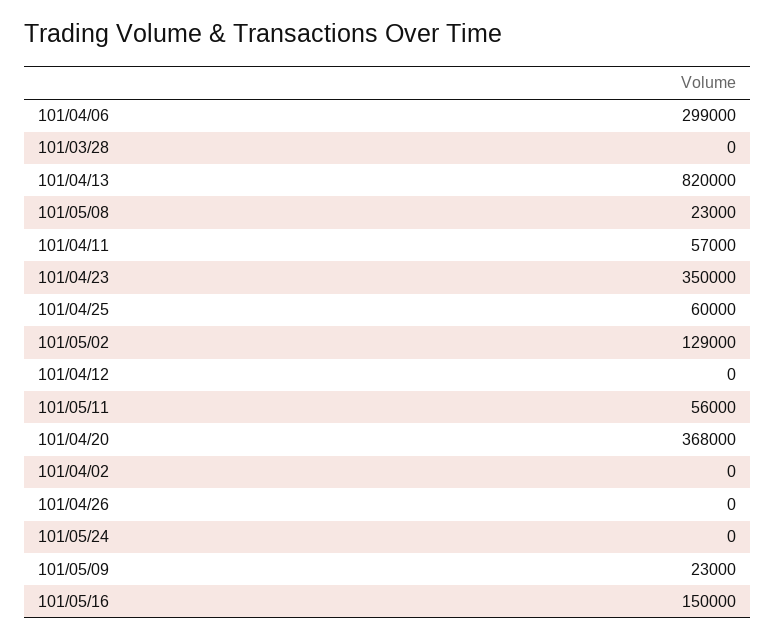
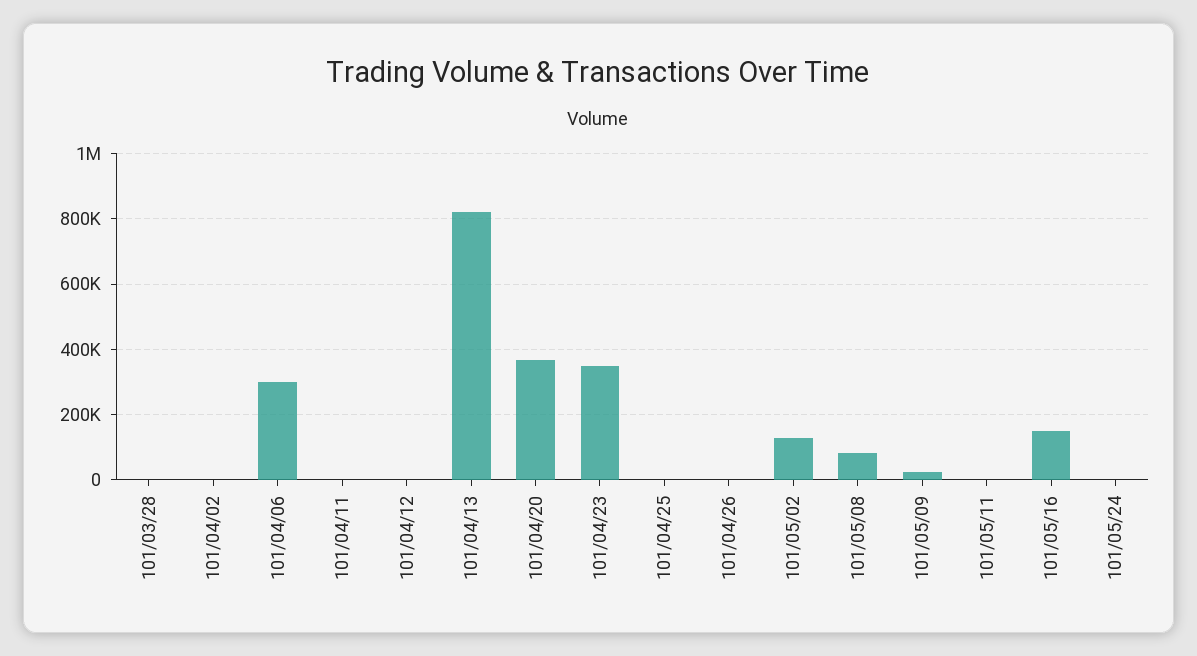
  {
    "101/04/06": 299000,
    "101/03/28": 0,
    "101/04/13": 820000,
-   "101/05/08": 23000,
+   "101/05/08": 80000,
-   "101/04/11": 57000,
+   "101/04/11": 0,
    "101/04/23": 350000,
-   "101/04/25": 60000,
+   "101/04/25": 0,
    "101/05/02": 129000,
    "101/04/12": 0,
-   "101/05/11": 56000,
+   "101/05/11": 0,
    "101/04/20": 368000,
    "101/04/02": 0,
    "101/04/26": 0,
    "101/05/24": 0,
    "101/05/09": 23000,
    "101/05/16": 150000
  }

